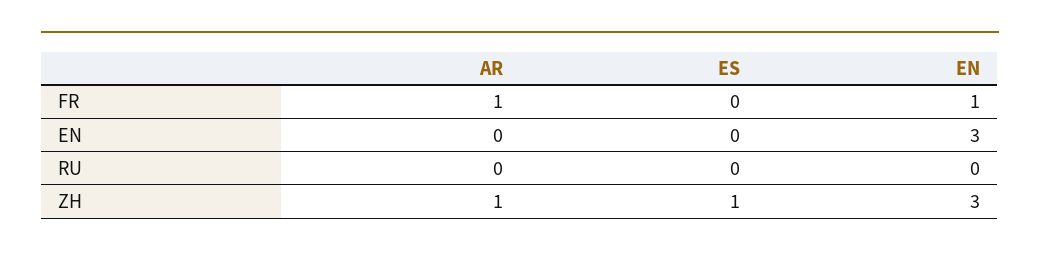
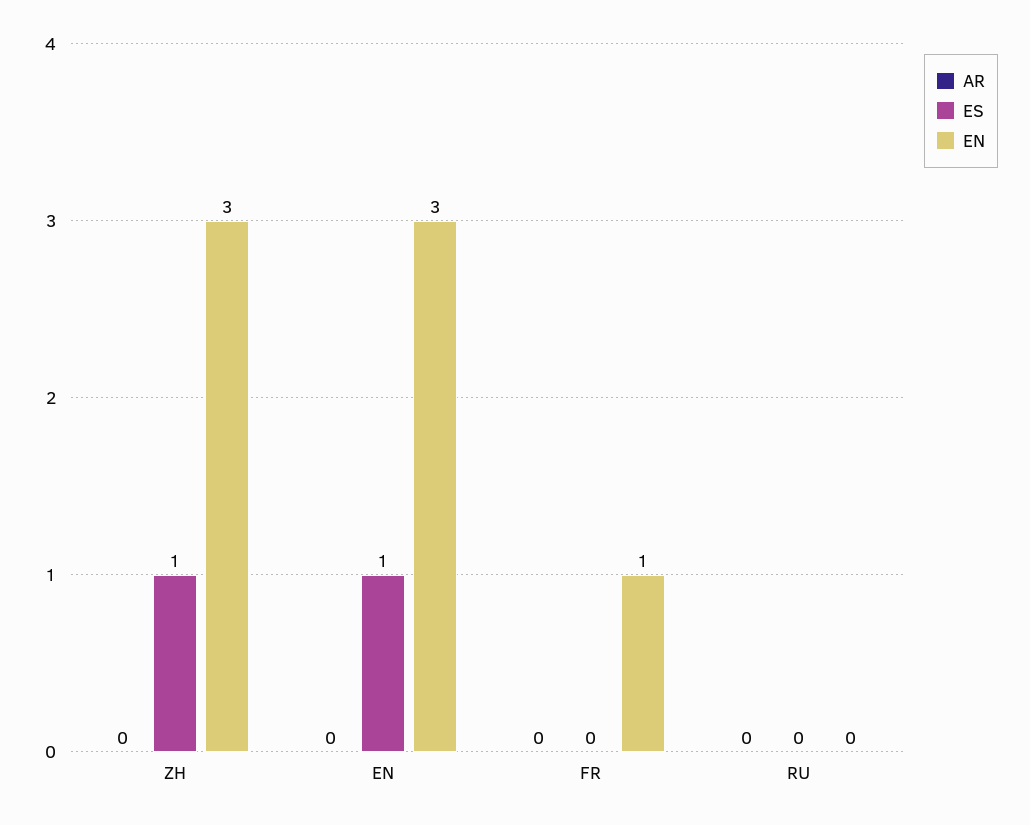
  {
    "AR": {
-     "FR": 1,
+     "FR": 0,
      "EN": 0,
      "RU": 0,
-     "ZH": 1
+     "ZH": 0
    },
    "ES": {
      "FR": 0,
-     "EN": 0,
+     "EN": 1,
      "RU": 0,
      "ZH": 1
    },
    "EN": {
      "FR": 1,
      "EN": 3,
      "RU": 0,
      "ZH": 3
    }
  }

